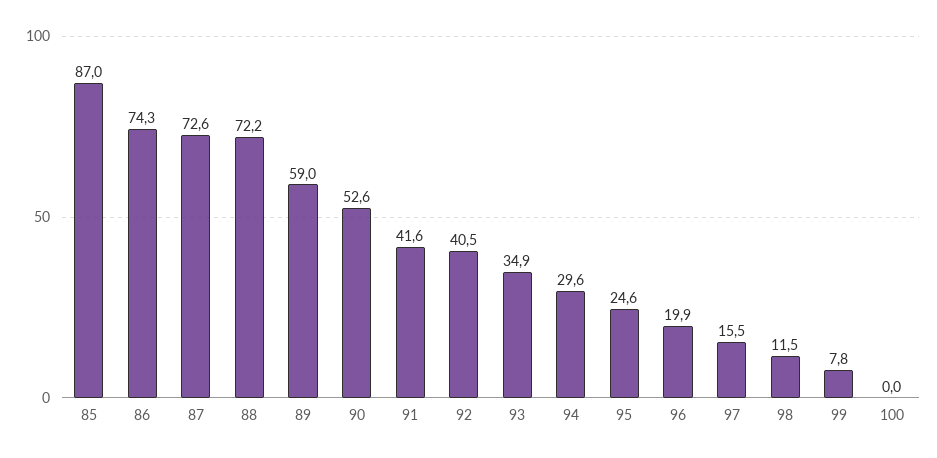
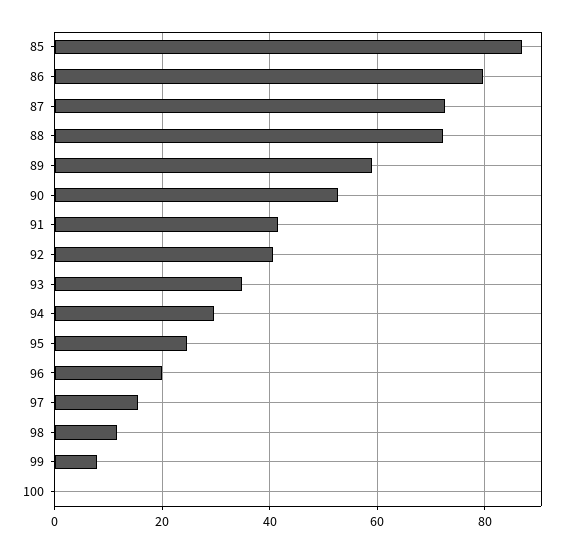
  {
    "85": 87,
-   "86": 74.3,
+   "86": 80,
    "87": 72.6,
    "88": 72.2,
    "89": 59,
    "90": 52.6,
    "91": 41.6,
    "92": 40.5,
    "93": 34.9,
    "94": 29.6,
    "95": 24.6,
    "96": 19.9,
    "97": 15.5,
    "98": 11.5,
    "99": 7.8,
    "100": 0
  }

